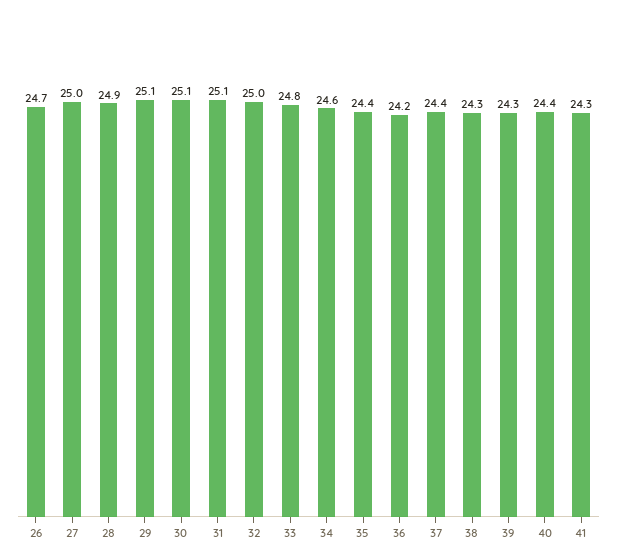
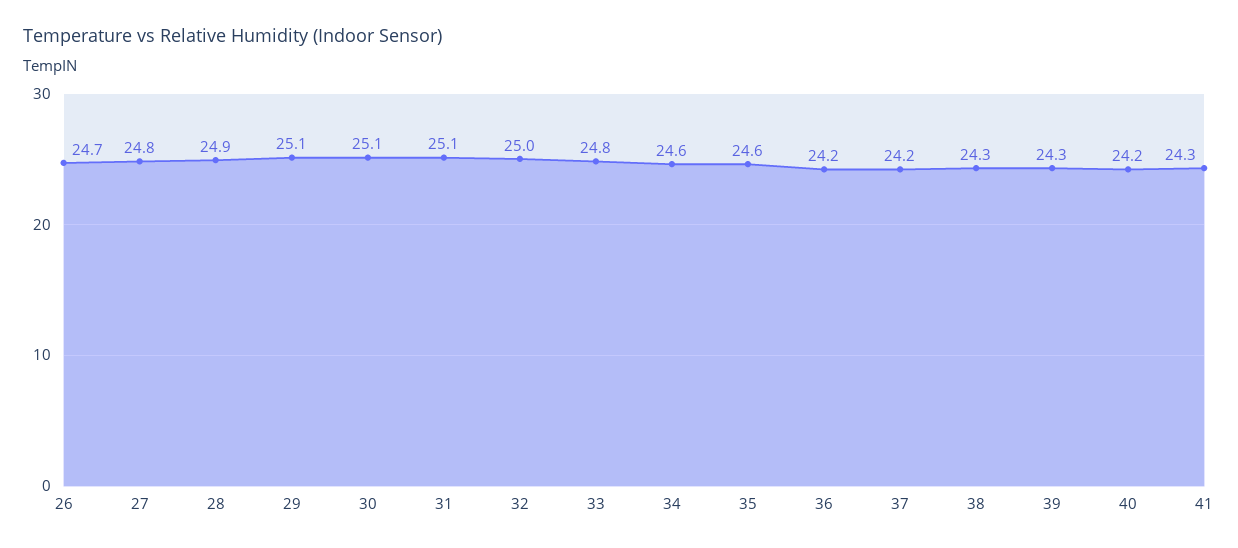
  {
    "26": 24.7,
-   "27": 25,
+   "27": 24.8,
    "28": 24.9,
    "29": 25.1,
    "30": 25.1,
    "31": 25.1,
    "32": 25,
    "33": 24.8,
    "34": 24.6,
-   "35": 24.4,
+   "35": 24.6,
    "36": 24.2,
-   "37": 24.4,
+   "37": 24.2,
    "38": 24.3,
    "39": 24.3,
-   "40": 24.4,
+   "40": 24.2,
    "41": 24.3
  }

